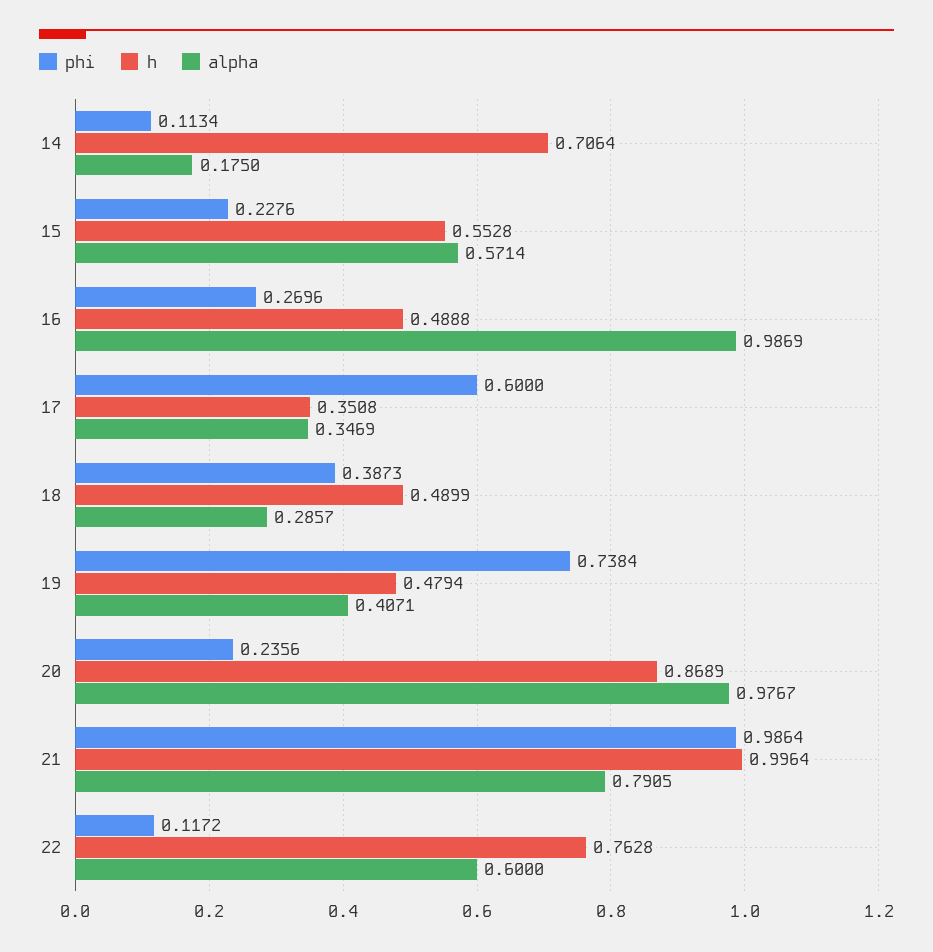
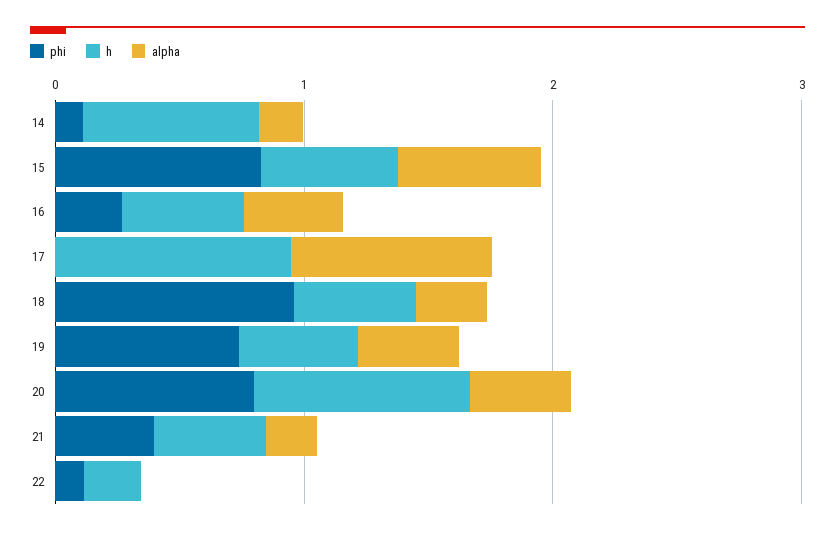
  {
    "phi": {
      "14": 0.1134,
-     "15": 0.2276,
+     "15": 0.8,
      "16": 0.2696,
-     "17": 0.6,
+     "17": 0,
-     "18": 0.3873,
+     "18": 1,
      "19": 0.7384,
-     "20": 0.2356,
+     "20": 0.8,
-     "21": 0.9864,
+     "21": 0.4,
      "22": 0.1172
    },
    "h": {
      "14": 0.7064,
      "15": 0.5528,
      "16": 0.4888,
-     "17": 0.3508,
+     "17": 1,
      "18": 0.4899,
      "19": 0.4794,
      "20": 0.8689,
-     "21": 0.9964,
+     "21": 0.4,
-     "22": 0.7628
+     "22": 0.2
    },
    "alpha": {
      "14": 0.175,
      "15": 0.5714,
-     "16": 0.9869,
+     "16": 0.4,
-     "17": 0.3469,
+     "17": 0.8,
      "18": 0.2857,
      "19": 0.4071,
-     "20": 0.9767,
+     "20": 0.4,
-     "21": 0.7905,
+     "21": 0.2,
-     "22": 0.6
+     "22": 0
    }
  }

